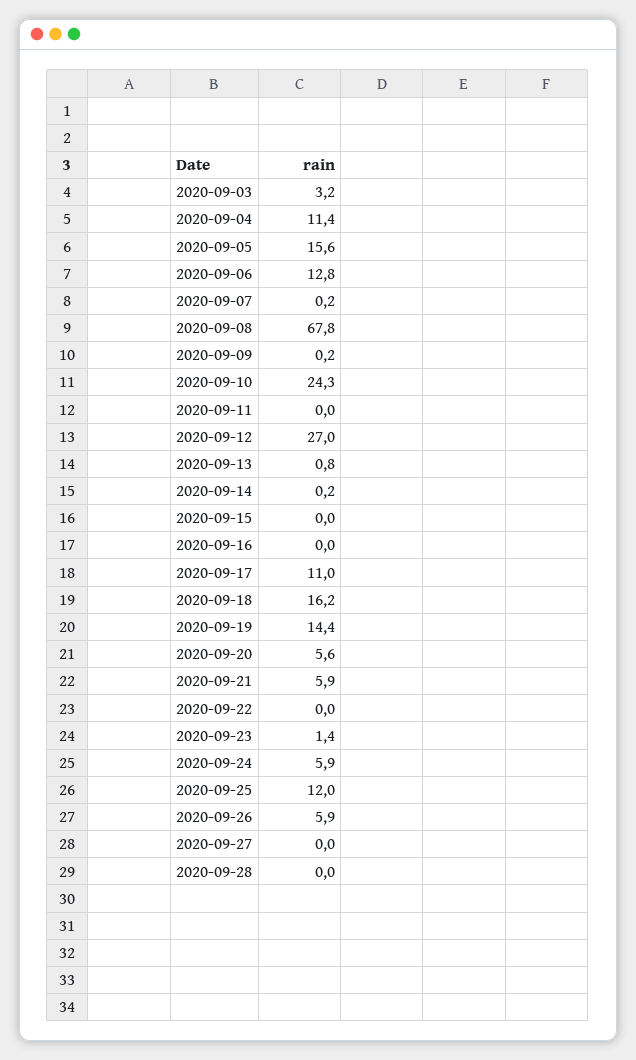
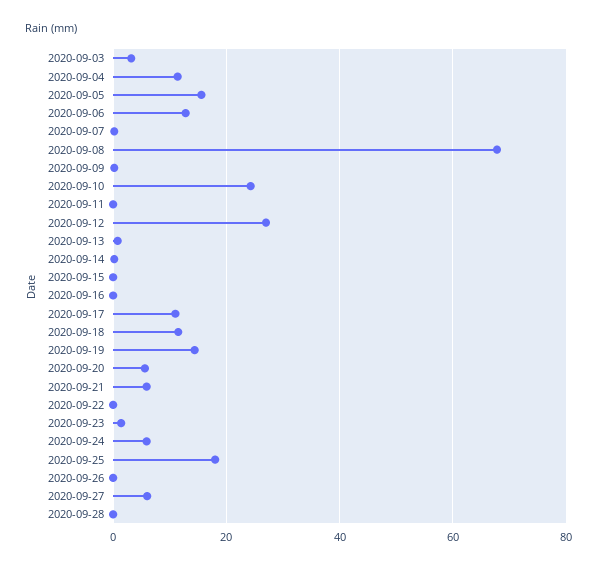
  {
    "2020-09-03": 3.2,
    "2020-09-04": 11.4,
    "2020-09-05": 15.6,
    "2020-09-06": 12.8,
    "2020-09-07": 0.2,
    "2020-09-08": 67.8,
    "2020-09-09": 0.2,
    "2020-09-10": 24.3,
    "2020-09-11": 0,
    "2020-09-12": 27,
    "2020-09-13": 0.8,
    "2020-09-14": 0.2,
    "2020-09-15": 0,
    "2020-09-16": 0,
    "2020-09-17": 11,
-   "2020-09-18": 16.2,
+   "2020-09-18": 12,
    "2020-09-19": 14.4,
    "2020-09-20": 5.6,
    "2020-09-21": 5.9,
    "2020-09-22": 0,
    "2020-09-23": 1.4,
    "2020-09-24": 5.9,
-   "2020-09-25": 12,
+   "2020-09-25": 18,
-   "2020-09-26": 5.9,
+   "2020-09-26": 0,
-   "2020-09-27": 0,
+   "2020-09-27": 6,
    "2020-09-28": 0
  }

